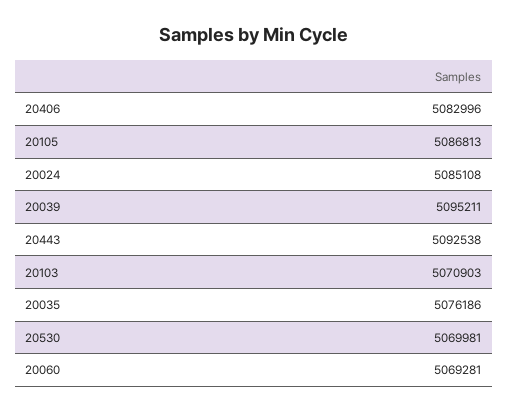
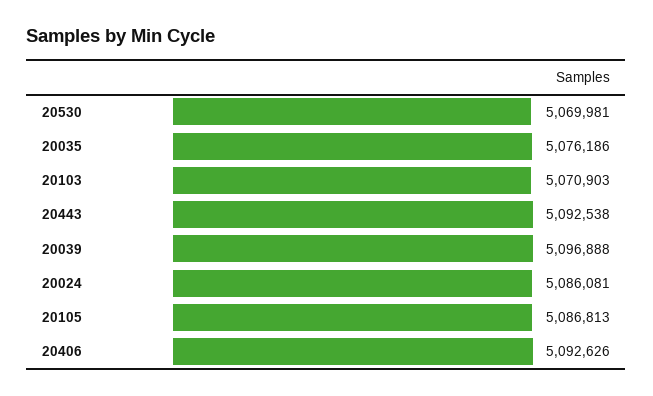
  {
-   "20406": 5082996,
+   "20406": 5092626,
    "20105": 5086813,
-   "20024": 5085108,
+   "20024": 5086081,
-   "20039": 5095211,
+   "20039": 5096888,
    "20443": 5092538,
    "20103": 5070903,
    "20035": 5076186,
-   "20530": 5069981,
+   "20530": 5069981
-   "20060": 5069281
  }

